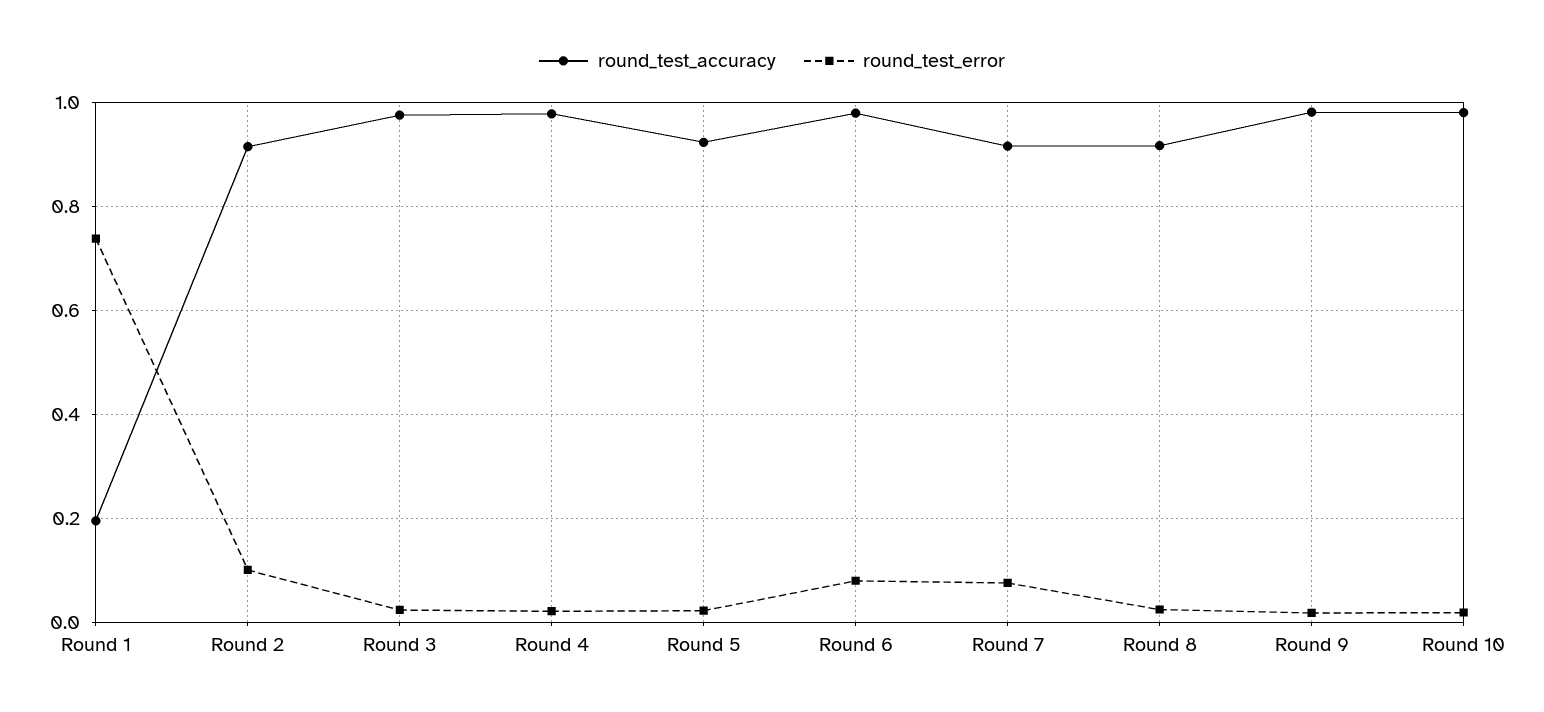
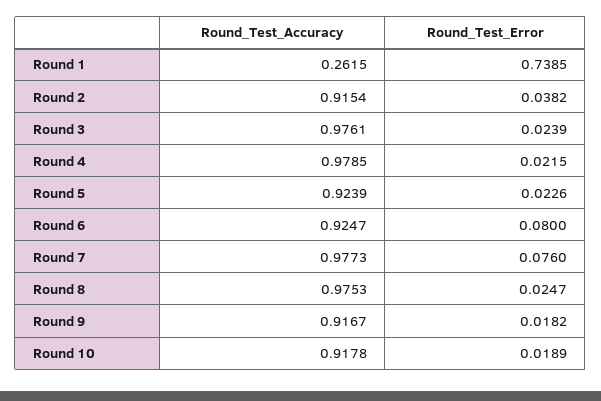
  {
    "round_test_accuracy": {
-     "Round 1": 0.2,
+     "Round 1": 0.2615,
      "Round 2": 0.9154,
      "Round 3": 0.9761,
      "Round 4": 0.9785,
      "Round 5": 0.9239,
-     "Round 6": 0.98,
+     "Round 6": 0.9247,
-     "Round 7": 0.92,
+     "Round 7": 0.9773,
-     "Round 8": 0.92,
+     "Round 8": 0.9753,
-     "Round 9": 0.98,
+     "Round 9": 0.9167,
-     "Round 10": 0.98
+     "Round 10": 0.9178
    },
    "round_test_error": {
      "Round 1": 0.7385,
-     "Round 2": 0.1,
+     "Round 2": 0.0382,
      "Round 3": 0.0239,
      "Round 4": 0.0215,
      "Round 5": 0.0226,
      "Round 6": 0.08,
      "Round 7": 0.076,
      "Round 8": 0.0247,
      "Round 9": 0.0182,
      "Round 10": 0.0189
    }
  }

